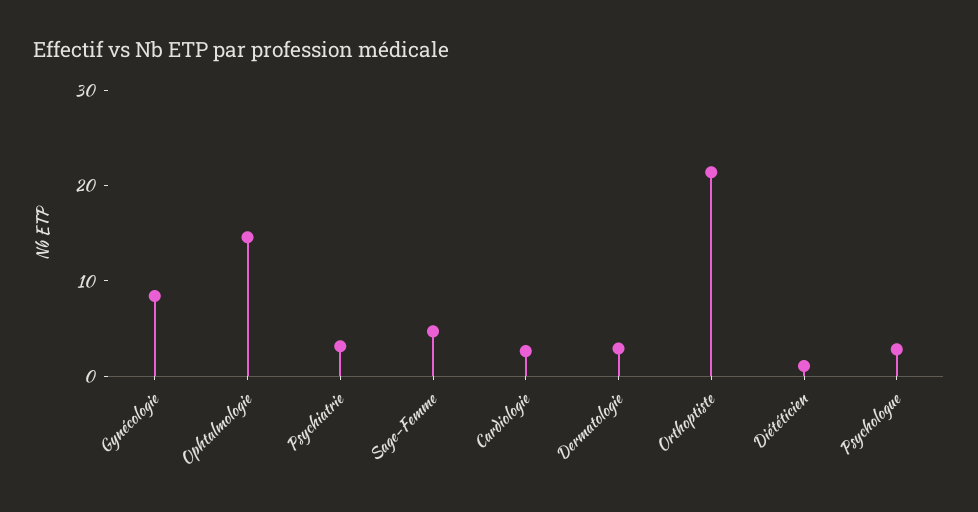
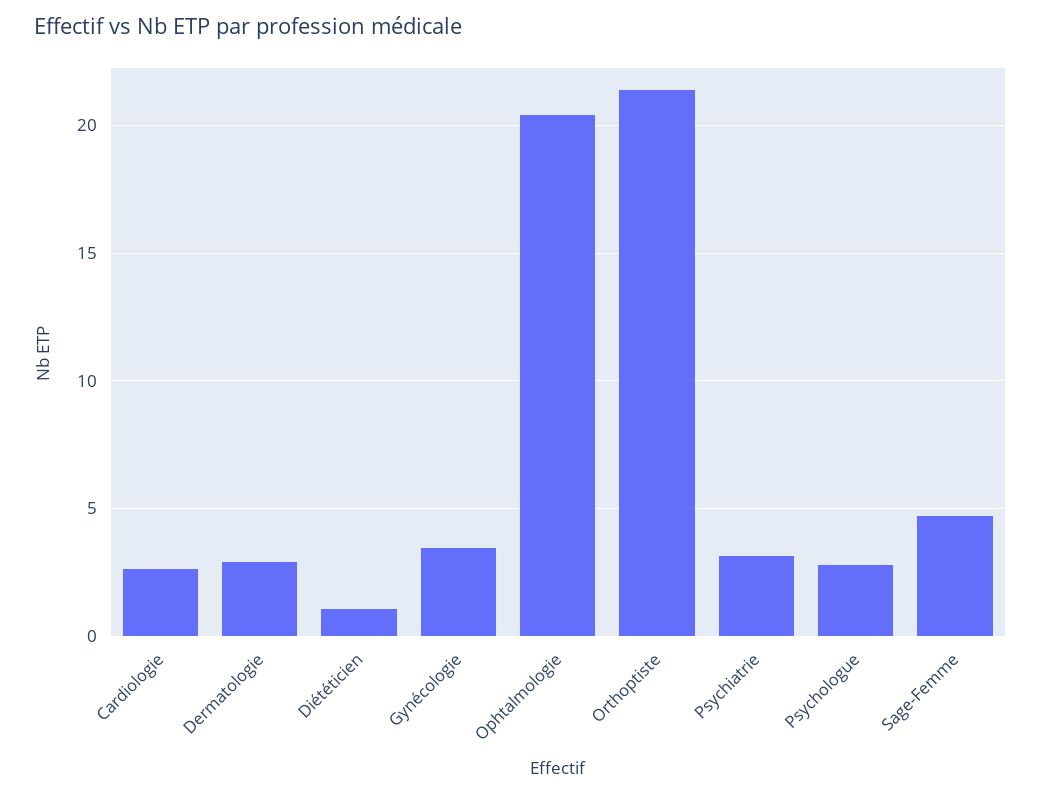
  {
-   "Gynécologie": 8,
+   "Gynécologie": 3.5,
-   "Ophtalmologie": 14,
+   "Ophtalmologie": 20.5,
    "Psychiatrie": 3,
    "Sage-Femme": 4.5,
    "Cardiologie": 2.5,
    "Dermatologie": 3,
    "Orthoptiste": 21.5,
    "Diététicien": 1,
    "Psychologue": 3
  }

